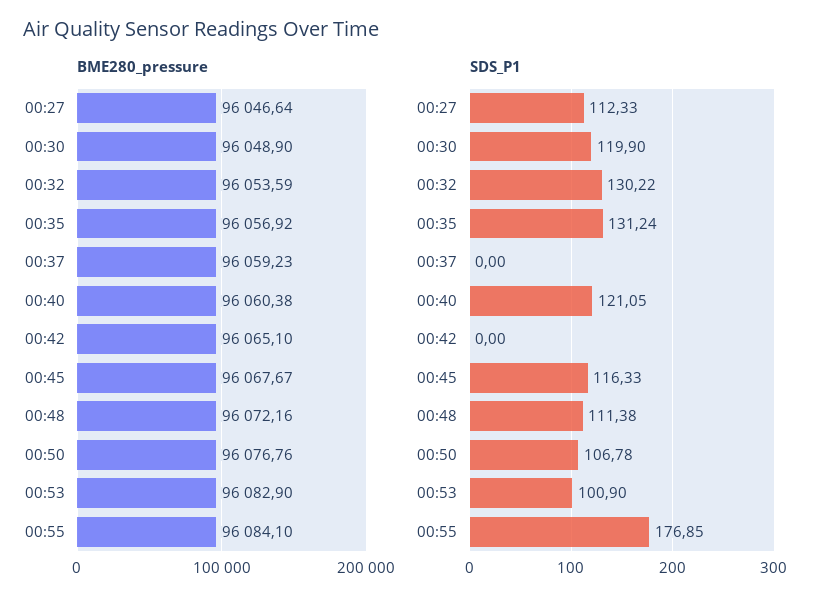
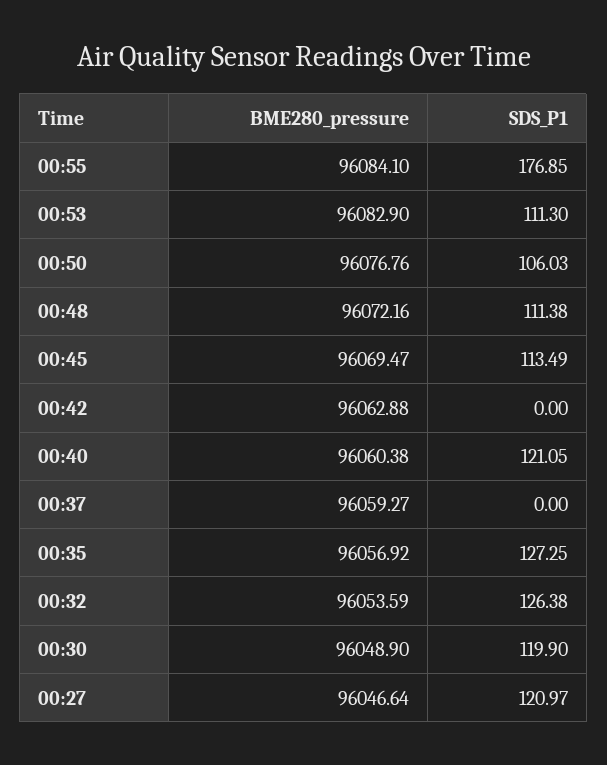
  {
    "BME280_pressure": {
      "00:27": 96046.64,
      "00:30": 96048.9,
      "00:32": 96053.59,
      "00:35": 96056.92,
-     "00:37": 96059.23,
+     "00:37": 96059.27,
      "00:40": 96060.38,
-     "00:42": 96065.1,
+     "00:42": 96062.88,
-     "00:45": 96067.67,
+     "00:45": 96069.47,
      "00:48": 96072.16,
      "00:50": 96076.76,
      "00:53": 96082.9,
      "00:55": 96084.1
    },
    "SDS_P1": {
-     "00:27": 112.33,
+     "00:27": 120.97,
      "00:30": 119.9,
-     "00:32": 130.22,
+     "00:32": 126.38,
-     "00:35": 131.24,
+     "00:35": 127.25,
      "00:37": 0,
      "00:40": 121.05,
      "00:42": 0,
-     "00:45": 116.33,
+     "00:45": 113.49,
      "00:48": 111.38,
-     "00:50": 106.78,
+     "00:50": 106.03,
-     "00:53": 100.9,
+     "00:53": 111.3,
      "00:55": 176.85
    }
  }

